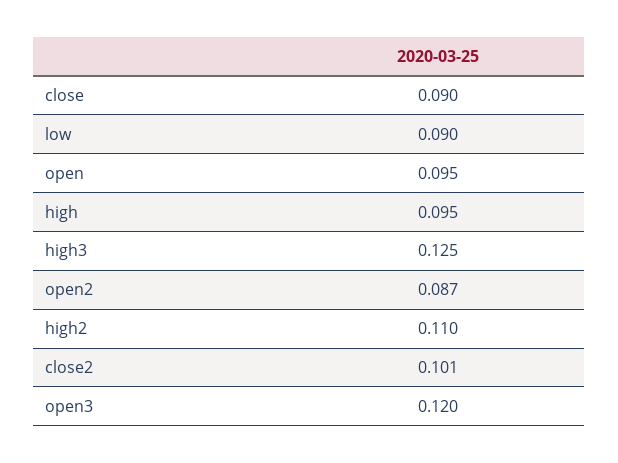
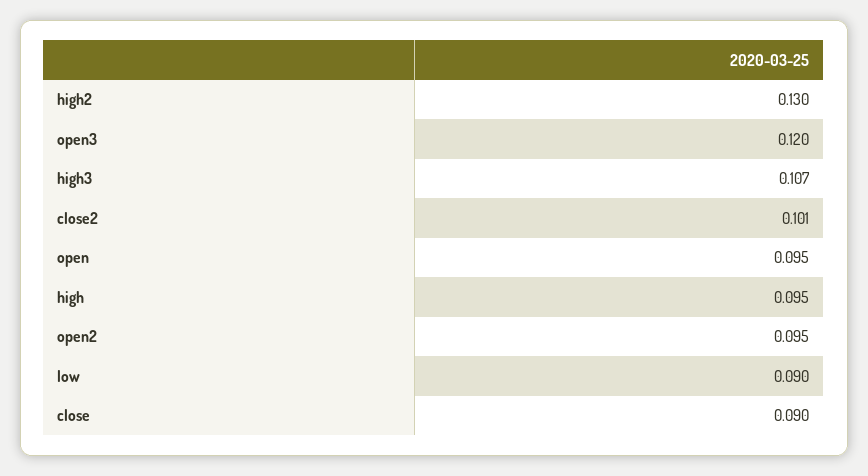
  {
    "close": 0.09,
    "low": 0.09,
    "open": 0.095,
    "high": 0.095,
-   "high3": 0.125,
+   "high3": 0.107,
-   "open2": 0.087,
+   "open2": 0.095,
-   "high2": 0.11,
+   "high2": 0.13,
    "close2": 0.101,
    "open3": 0.12
  }

